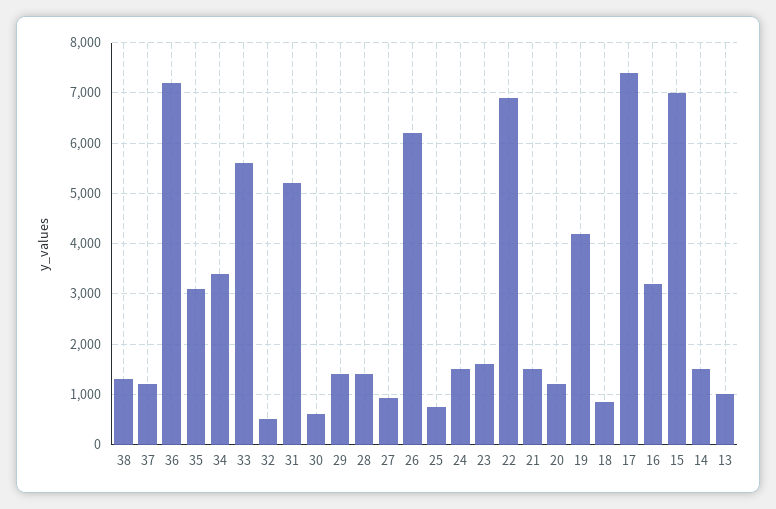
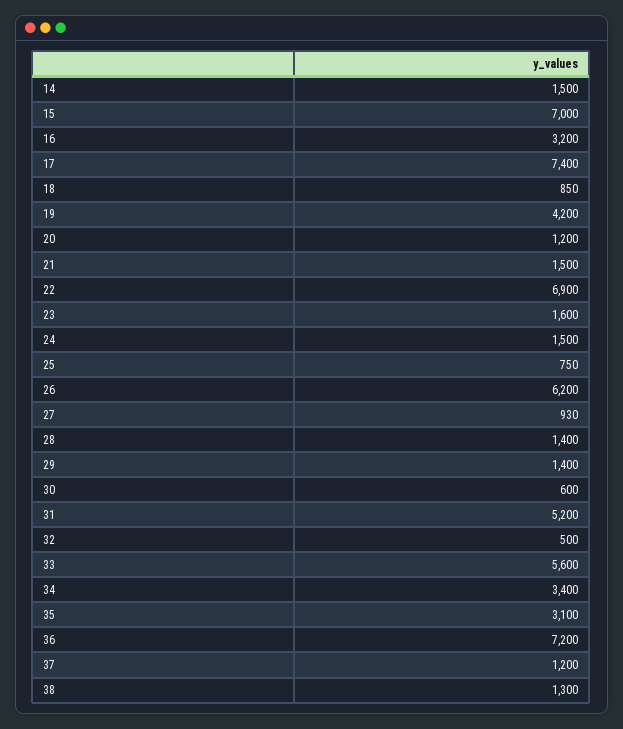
  {
    "38": 1300,
    "37": 1200,
    "36": 7200,
    "35": 3100,
    "34": 3400,
    "33": 5600,
    "32": 500,
    "31": 5200,
    "30": 600,
    "29": 1400,
    "28": 1400,
    "27": 930,
    "26": 6200,
    "25": 750,
    "24": 1500,
    "23": 1600,
    "22": 6900,
    "21": 1500,
    "20": 1200,
    "19": 4200,
    "18": 850,
    "17": 7400,
    "16": 3200,
    "15": 7000,
-   "14": 1500,
+   "14": 1500
-   "13": 1000
  }

